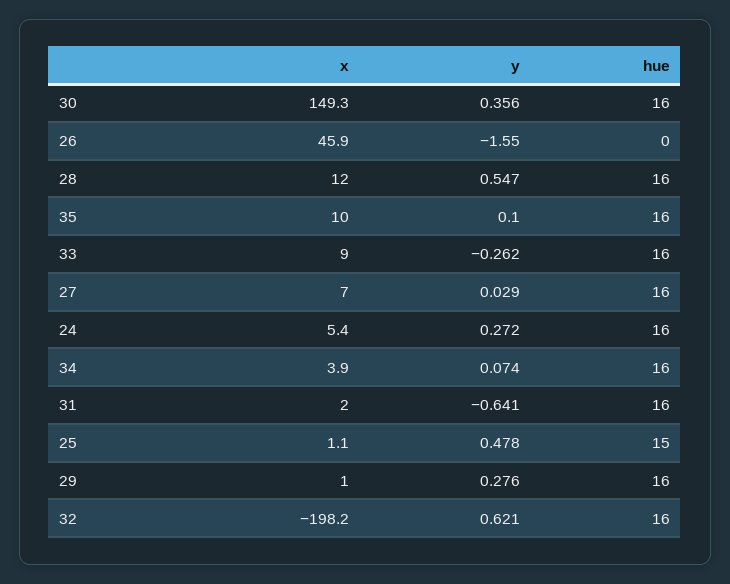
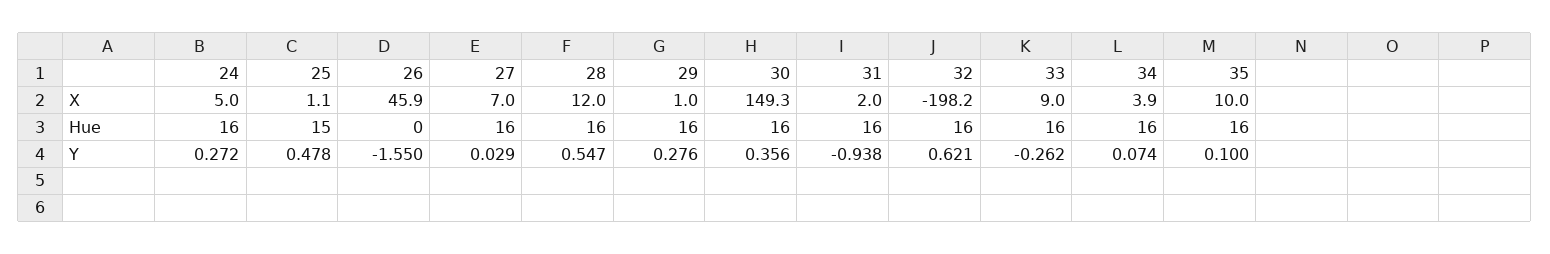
  {
    "x": {
      "30": 149.3,
      "26": 45.9,
      "28": 12,
      "35": 10,
      "33": 9,
      "27": 7,
-     "24": 5.4,
+     "24": 5,
      "34": 3.9,
      "31": 2,
      "25": 1.1,
      "29": 1,
      "32": -198.2
    },
    "y": {
      "30": 0.356,
      "26": -1.55,
      "28": 0.547,
      "35": 0.1,
      "33": -0.262,
      "27": 0.029,
      "24": 0.272,
      "34": 0.074,
-     "31": -0.641,
+     "31": -0.938,
      "25": 0.478,
      "29": 0.276,
      "32": 0.621
    },
    "hue": {
      "30": 16,
      "26": 0,
      "28": 16,
      "35": 16,
      "33": 16,
      "27": 16,
      "24": 16,
      "34": 16,
      "31": 16,
      "25": 15,
      "29": 16,
      "32": 16
    }
  }

